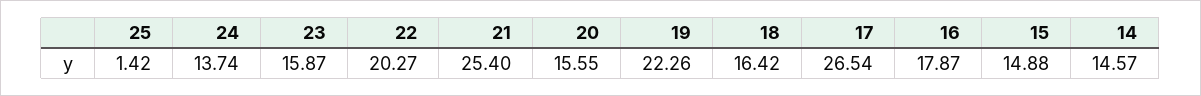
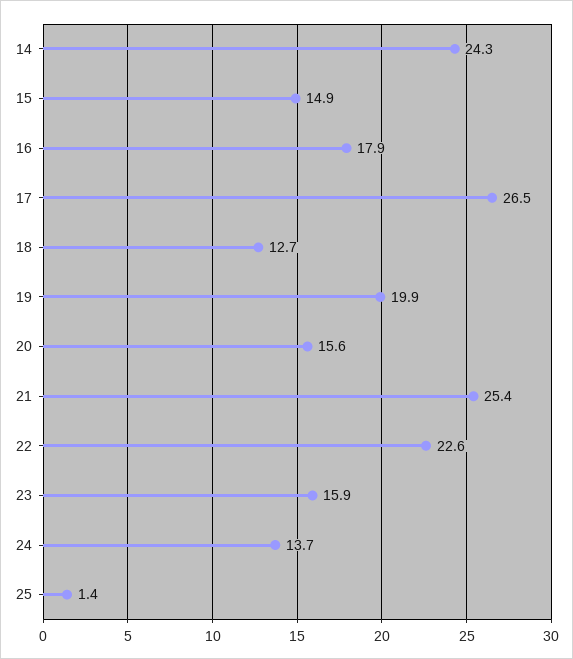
  {
    "25": 1.42,
    "24": 13.74,
    "23": 15.87,
-   "22": 20.27,
+   "22": 22.6,
    "21": 25.4,
    "20": 15.55,
-   "19": 22.26,
+   "19": 19.9,
-   "18": 16.42,
+   "18": 12.7,
    "17": 26.54,
    "16": 17.87,
    "15": 14.88,
-   "14": 14.57
+   "14": 24.3
  }

